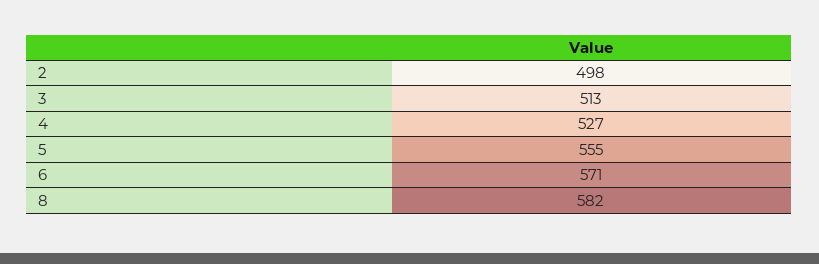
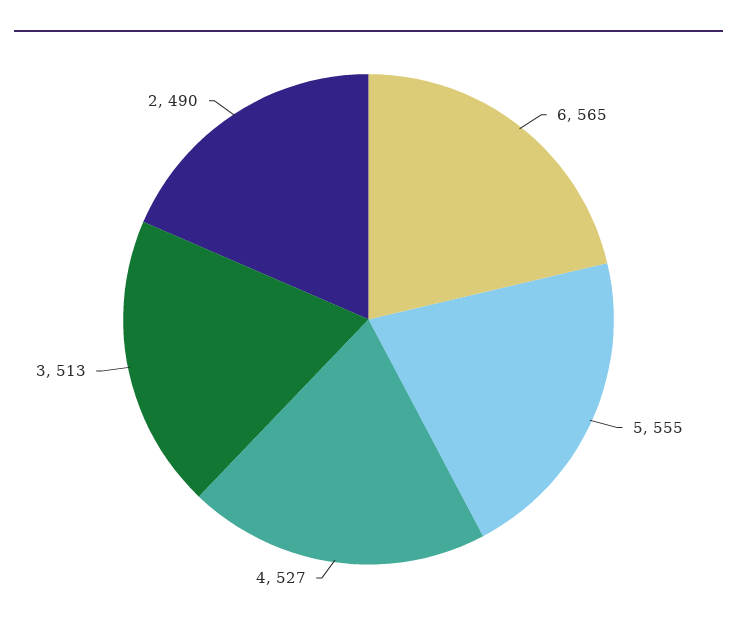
  {
-   "2": 498,
+   "2": 490,
    "3": 513,
    "4": 527,
    "5": 555,
-   "6": 571,
+   "6": 565
-   "8": 582
  }

